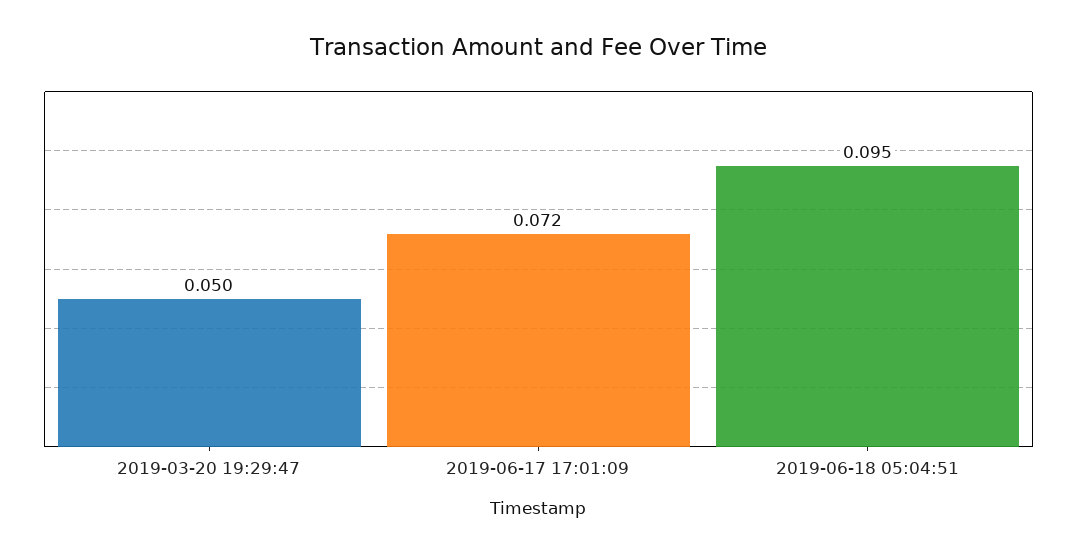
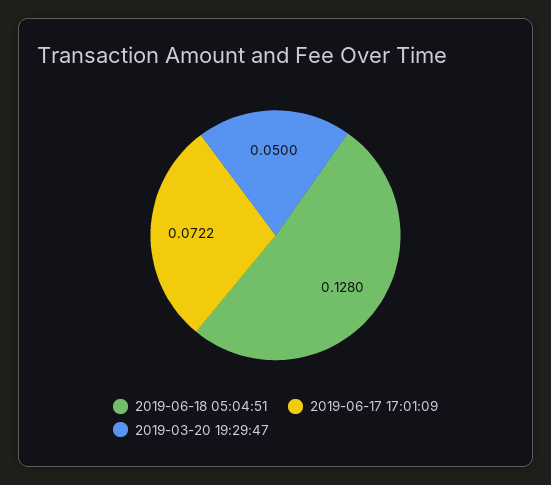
  {
    "2019-03-20 19:29:47": 0.05,
    "2019-06-17 17:01:09": 0.0722,
-   "2019-06-18 05:04:51": 0.095
+   "2019-06-18 05:04:51": 0.128
  }

